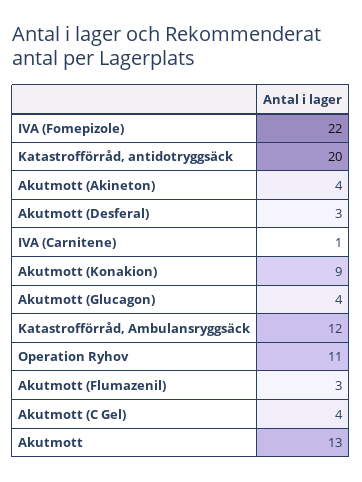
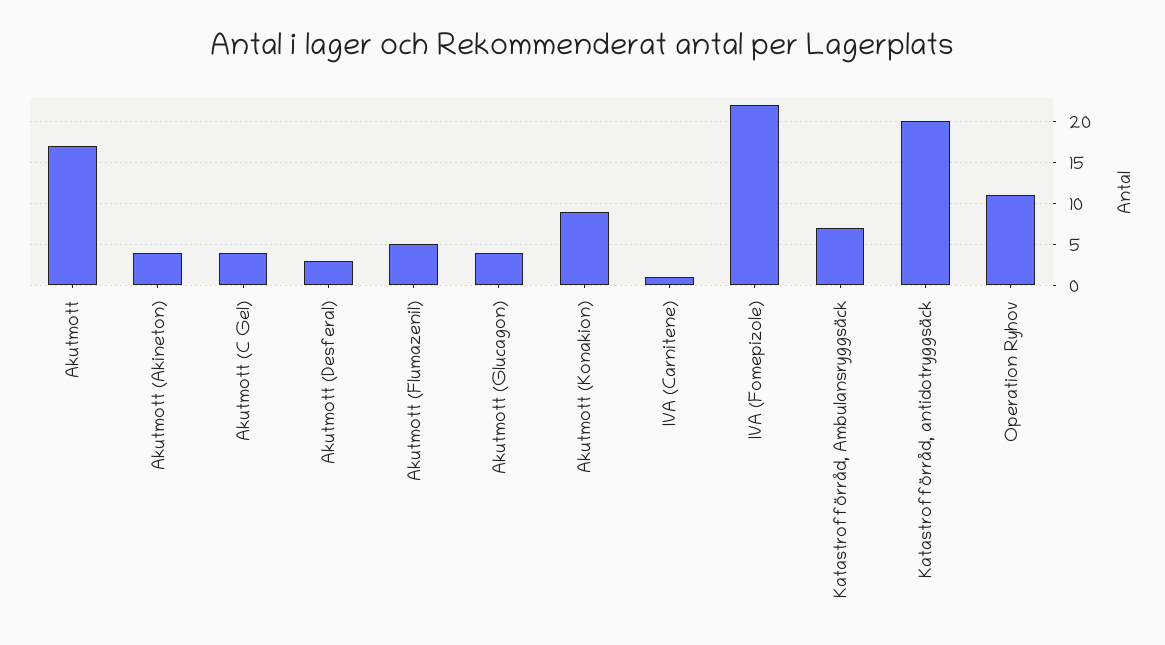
  {
    "IVA (Fomepizole)": 22,
    "Katastrofförråd, antidotryggsäck": 20,
    "Akutmott (Akineton)": 4,
    "Akutmott (Desferal)": 3,
    "IVA (Carnitene)": 1,
    "Akutmott (Konakion)": 9,
    "Akutmott (Glucagon)": 4,
-   "Katastrofförråd, Ambulansryggsäck": 12,
+   "Katastrofförråd, Ambulansryggsäck": 7,
    "Operation Ryhov": 11,
-   "Akutmott (Flumazenil)": 3,
+   "Akutmott (Flumazenil)": 5,
    "Akutmott (C Gel)": 4,
-   "Akutmott": 13
+   "Akutmott": 17
  }

